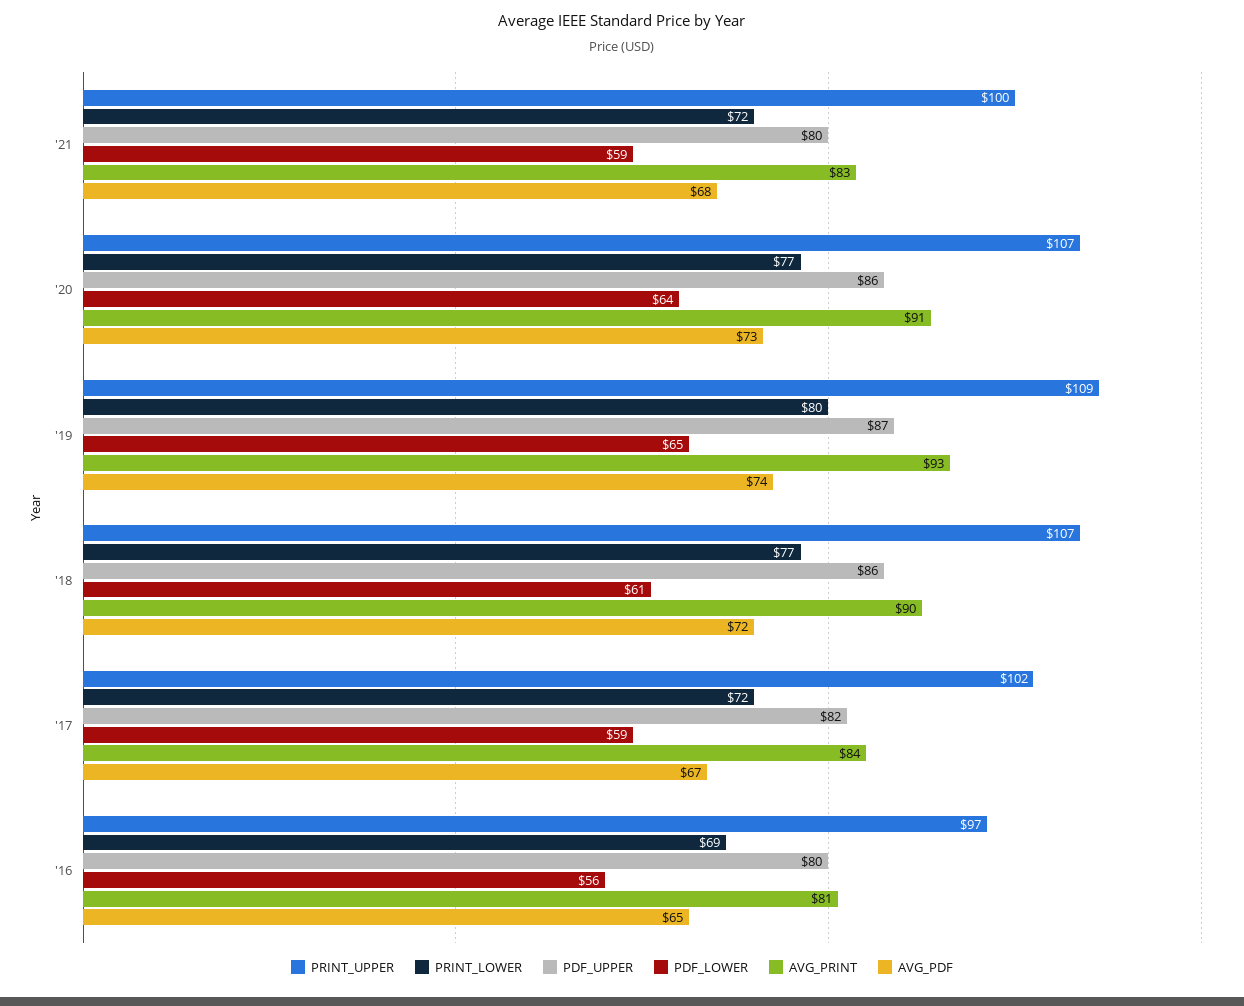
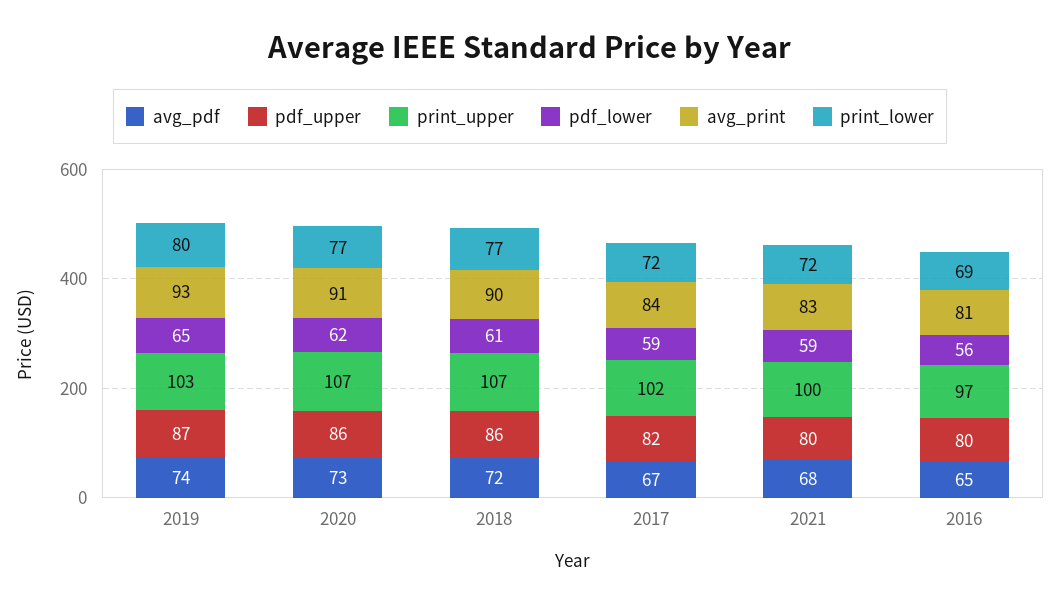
  {
    "PRINT_UPPER": {
      "'21": 100,
      "'20": 107,
-     "'19": 109,
+     "'19": 103,
      "'18": 107,
      "'17": 102,
      "'16": 97
    },
    "PRINT_LOWER": {
      "'21": 72,
      "'20": 77,
      "'19": 80,
      "'18": 77,
      "'17": 72,
      "'16": 69
    },
    "PDF_UPPER": {
      "'21": 80,
      "'20": 86,
      "'19": 87,
      "'18": 86,
      "'17": 82,
      "'16": 80
    },
    "PDF_LOWER": {
      "'21": 59,
-     "'20": 64,
+     "'20": 62,
      "'19": 65,
      "'18": 61,
      "'17": 59,
      "'16": 56
    },
    "AVG_PRINT": {
      "'21": 83,
      "'20": 91,
      "'19": 93,
      "'18": 90,
      "'17": 84,
      "'16": 81
    },
    "AVG_PDF": {
      "'21": 68,
      "'20": 73,
      "'19": 74,
      "'18": 72,
      "'17": 67,
      "'16": 65
    }
  }

